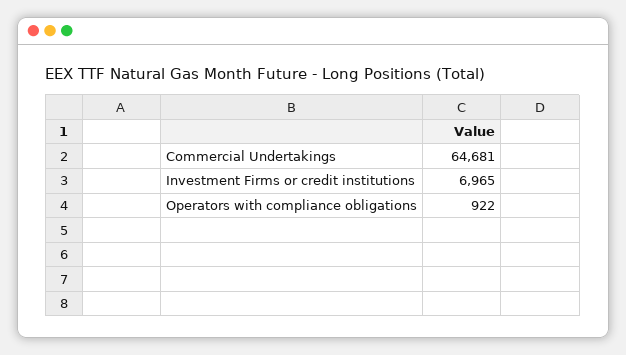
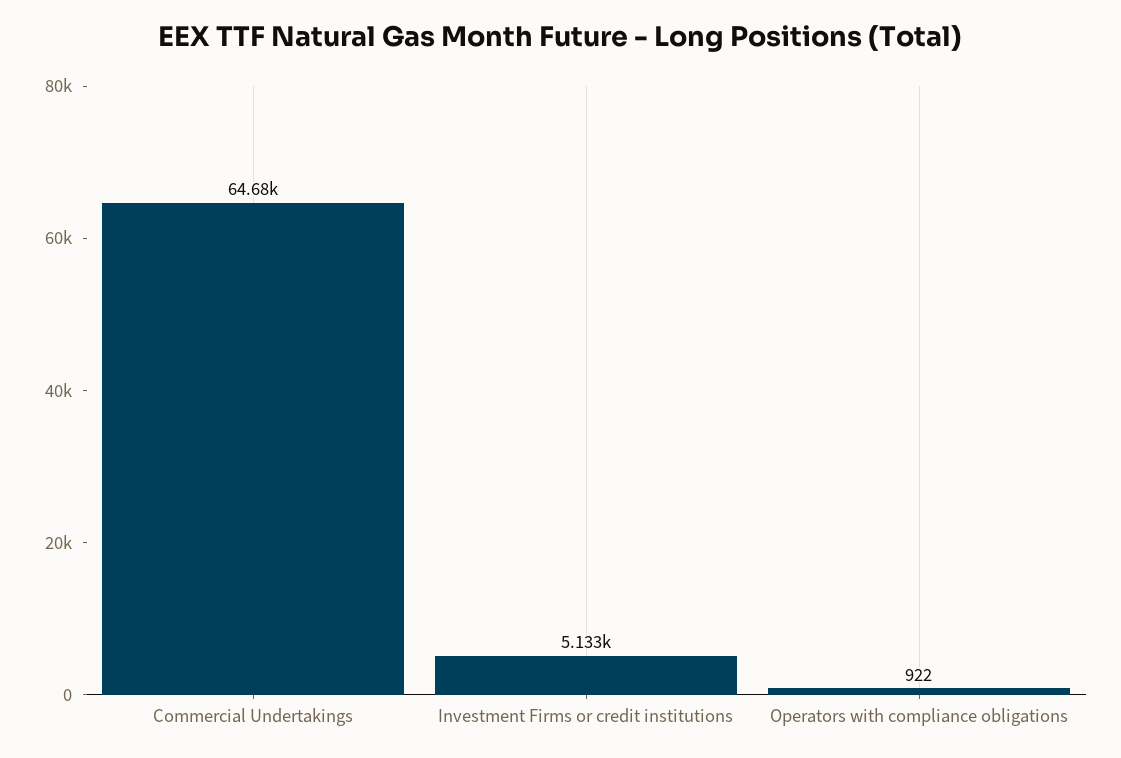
  {
    "Commercial Undertakings": 64681,
-   "Investment Firms or credit institutions": 6965,
+   "Investment Firms or credit institutions": 5133,
    "Operators with compliance obligations": 922
  }

